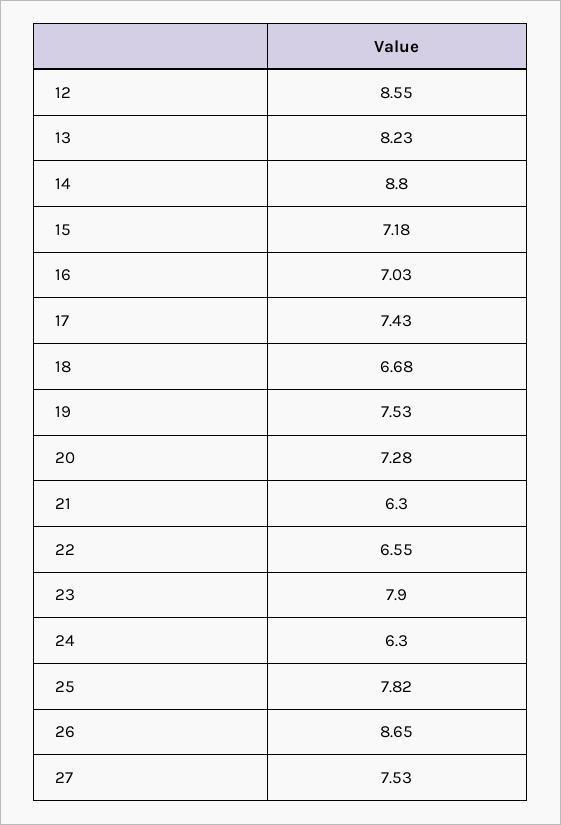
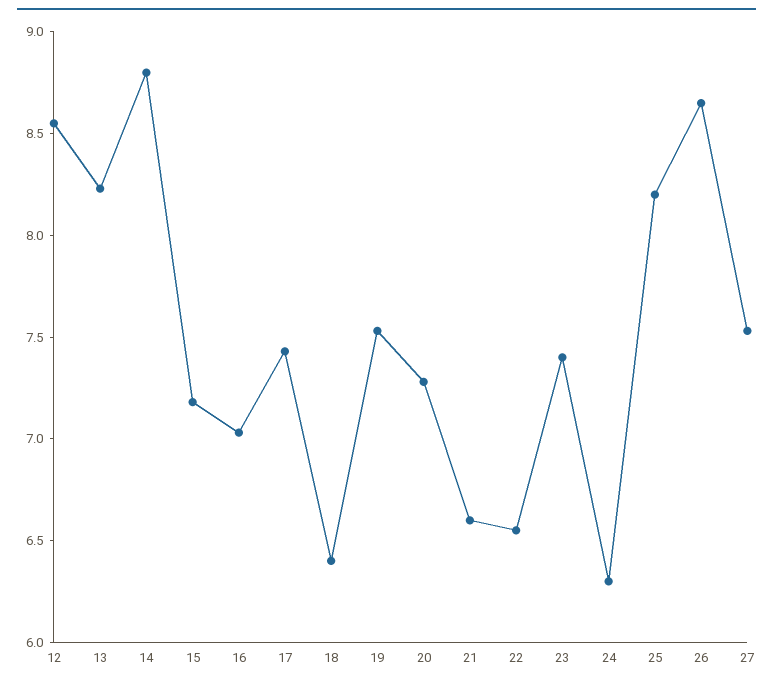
  {
    "12": 8.55,
    "13": 8.23,
    "14": 8.8,
    "15": 7.18,
    "16": 7.03,
    "17": 7.43,
-   "18": 6.68,
+   "18": 6.4,
    "19": 7.53,
    "20": 7.28,
-   "21": 6.3,
+   "21": 6.6,
    "22": 6.55,
-   "23": 7.9,
+   "23": 7.4,
    "24": 6.3,
-   "25": 7.82,
+   "25": 8.2,
    "26": 8.65,
    "27": 7.53
  }

